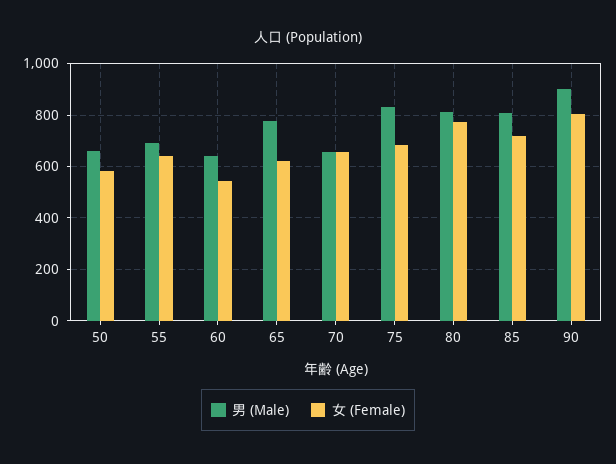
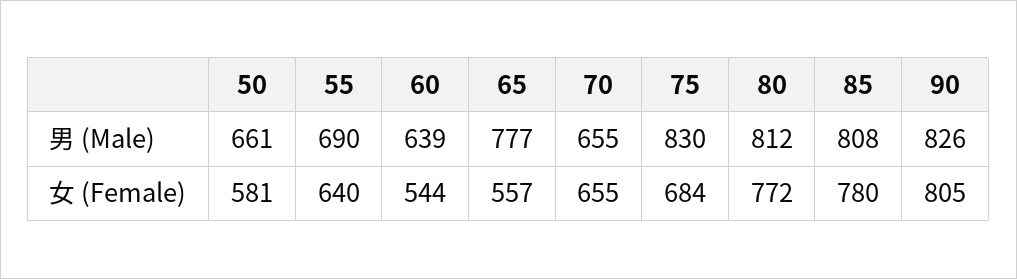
  {
    "男 (Male)": {
      "50": 661,
      "55": 690,
      "60": 639,
      "65": 777,
      "70": 655,
      "75": 830,
      "80": 812,
      "85": 808,
-     "90": 900
+     "90": 826
    },
    "女 (Female)": {
      "50": 581,
      "55": 640,
      "60": 544,
-     "65": 625,
+     "65": 557,
      "70": 655,
      "75": 684,
      "80": 772,
-     "85": 725,
+     "85": 780,
      "90": 805
    }
  }

